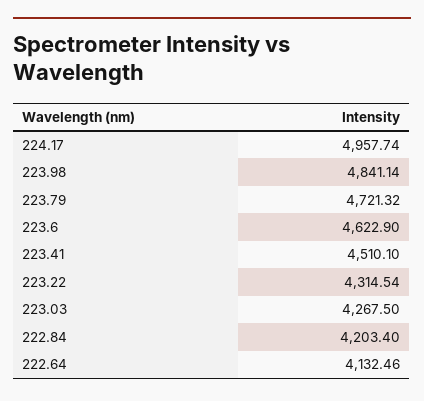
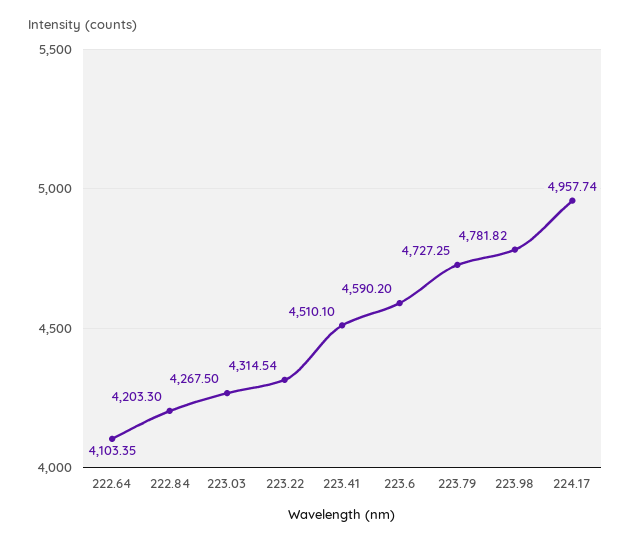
  {
    "224.17": 4957.74,
-   "223.98": 4841.14,
+   "223.98": 4781.82,
-   "223.79": 4721.32,
+   "223.79": 4727.25,
-   "223.6": 4622.9,
+   "223.6": 4590.2,
    "223.41": 4510.1,
    "223.22": 4314.54,
    "223.03": 4267.5,
-   "222.84": 4203.4,
+   "222.84": 4203.3,
-   "222.64": 4132.46
+   "222.64": 4103.35
  }

